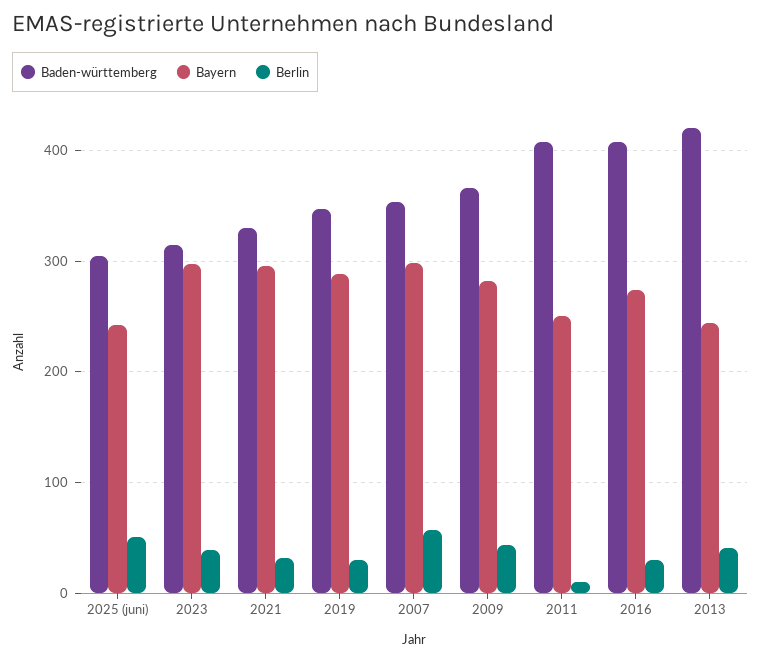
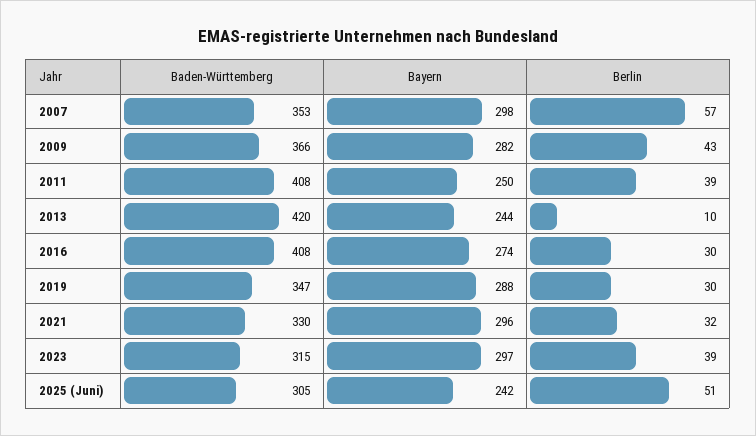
  {
    "Baden-württemberg": {
      "2025 (juni)": 305,
      "2023": 315,
      "2021": 330,
      "2019": 347,
      "2007": 353,
      "2009": 366,
      "2011": 408,
      "2016": 408,
      "2013": 420
    },
    "Bayern": {
      "2025 (juni)": 242,
      "2023": 297,
      "2021": 296,
      "2019": 288,
      "2007": 298,
      "2009": 282,
      "2011": 250,
      "2016": 274,
      "2013": 244
    },
    "Berlin": {
      "2025 (juni)": 51,
      "2023": 39,
      "2021": 32,
      "2019": 30,
      "2007": 57,
      "2009": 43,
-     "2011": 10,
+     "2011": 39,
      "2016": 30,
-     "2013": 40
+     "2013": 10
    }
  }

